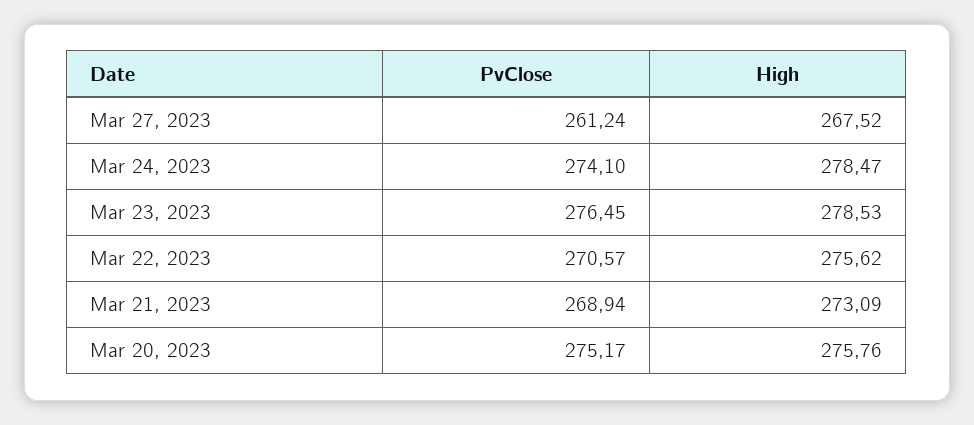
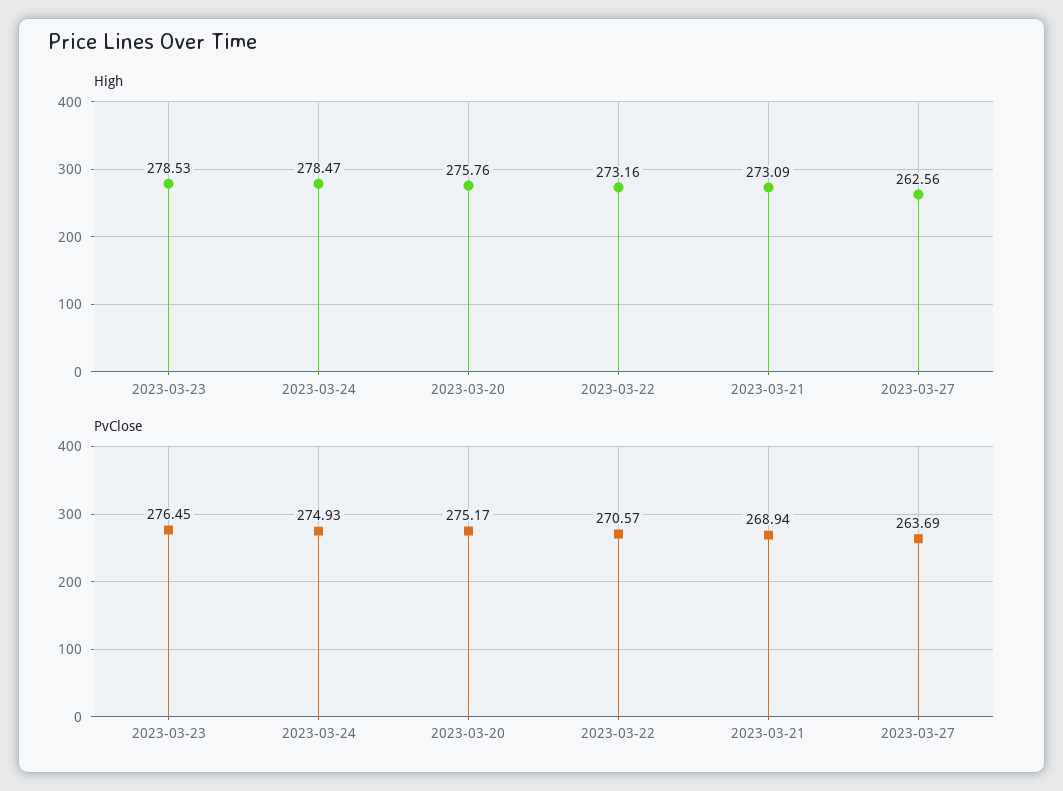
  {
    "PvClose": {
-     "Mar 27, 2023": 261.24,
+     "Mar 27, 2023": 263.69,
-     "Mar 24, 2023": 274.1,
+     "Mar 24, 2023": 274.93,
      "Mar 23, 2023": 276.45,
      "Mar 22, 2023": 270.57,
      "Mar 21, 2023": 268.94,
      "Mar 20, 2023": 275.17
    },
    "High": {
-     "Mar 27, 2023": 267.52,
+     "Mar 27, 2023": 262.56,
      "Mar 24, 2023": 278.47,
      "Mar 23, 2023": 278.53,
-     "Mar 22, 2023": 275.62,
+     "Mar 22, 2023": 273.16,
      "Mar 21, 2023": 273.09,
      "Mar 20, 2023": 275.76
    }
  }

